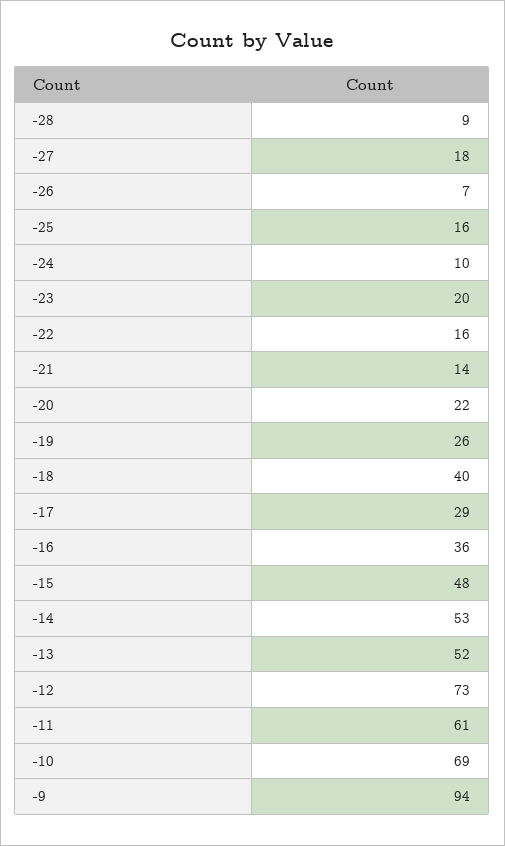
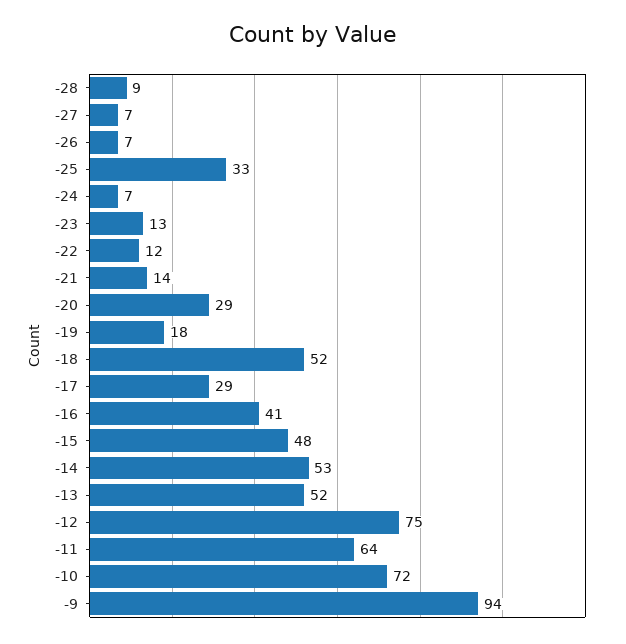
  {
    "-28": 9,
-   "-27": 18,
+   "-27": 7,
    "-26": 7,
-   "-25": 16,
+   "-25": 33,
-   "-24": 10,
+   "-24": 7,
-   "-23": 20,
+   "-23": 13,
-   "-22": 16,
+   "-22": 12,
    "-21": 14,
-   "-20": 22,
+   "-20": 29,
-   "-19": 26,
+   "-19": 18,
-   "-18": 40,
+   "-18": 52,
    "-17": 29,
-   "-16": 36,
+   "-16": 41,
    "-15": 48,
    "-14": 53,
    "-13": 52,
-   "-12": 73,
+   "-12": 75,
-   "-11": 61,
+   "-11": 64,
-   "-10": 69,
+   "-10": 72,
    "-9": 94
  }

